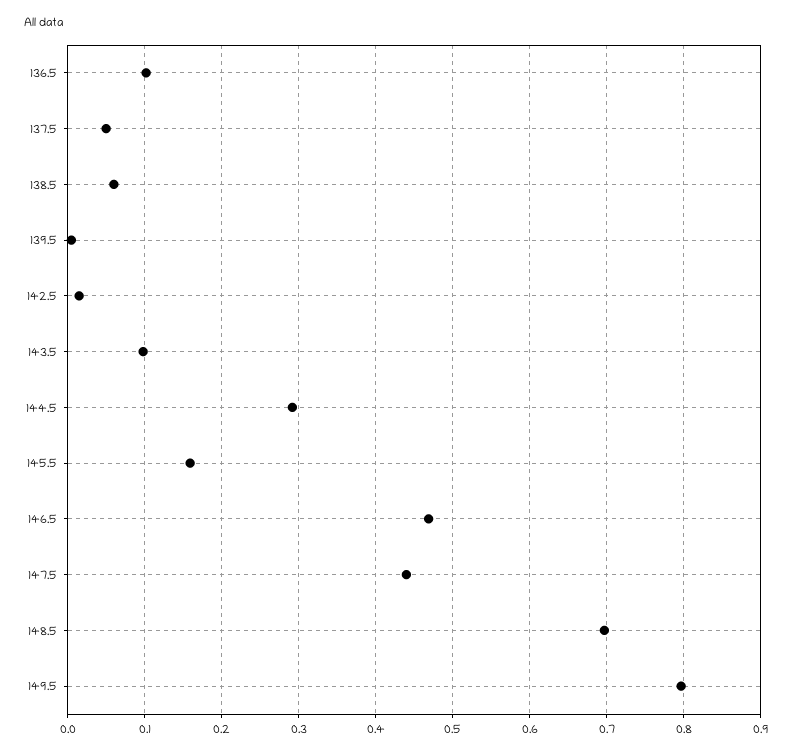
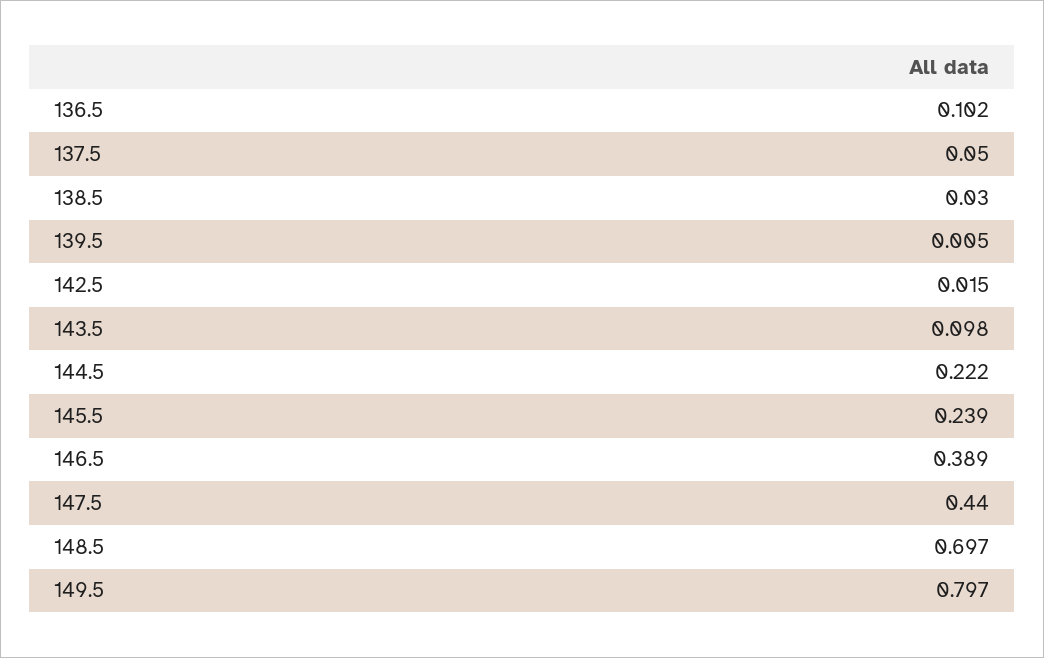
  {
    "136.5": 0.102,
    "137.5": 0.05,
-   "138.5": 0.06,
+   "138.5": 0.03,
    "139.5": 0.005,
    "142.5": 0.015,
    "143.5": 0.098,
-   "144.5": 0.29,
+   "144.5": 0.222,
-   "145.5": 0.16,
+   "145.5": 0.239,
-   "146.5": 0.47,
+   "146.5": 0.389,
    "147.5": 0.44,
    "148.5": 0.697,
    "149.5": 0.797
  }

